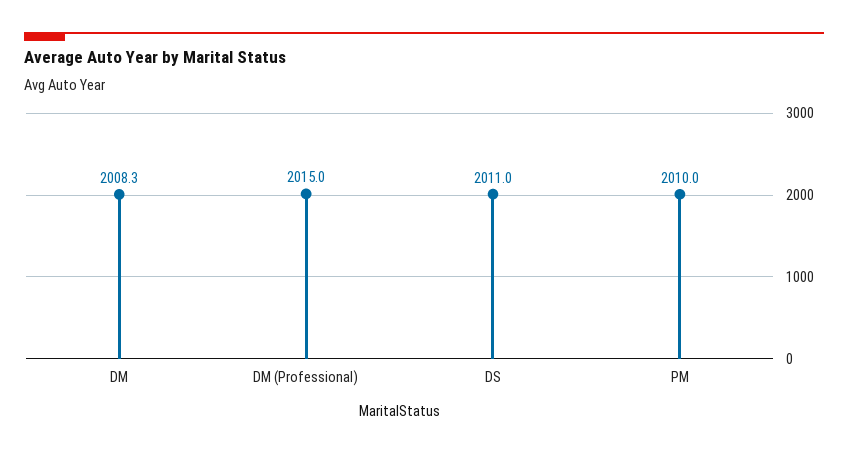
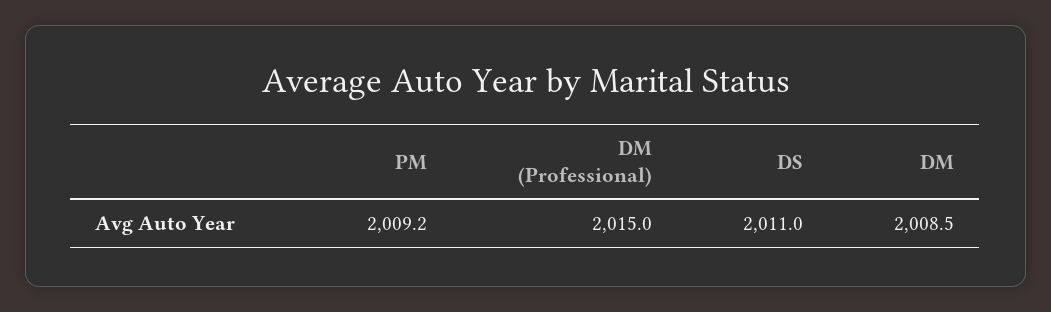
  {
-   "DM": 2008.3,
+   "DM": 2008.5,
    "DM (Professional)": 2015,
    "DS": 2011,
-   "PM": 2010
+   "PM": 2009.2
  }

